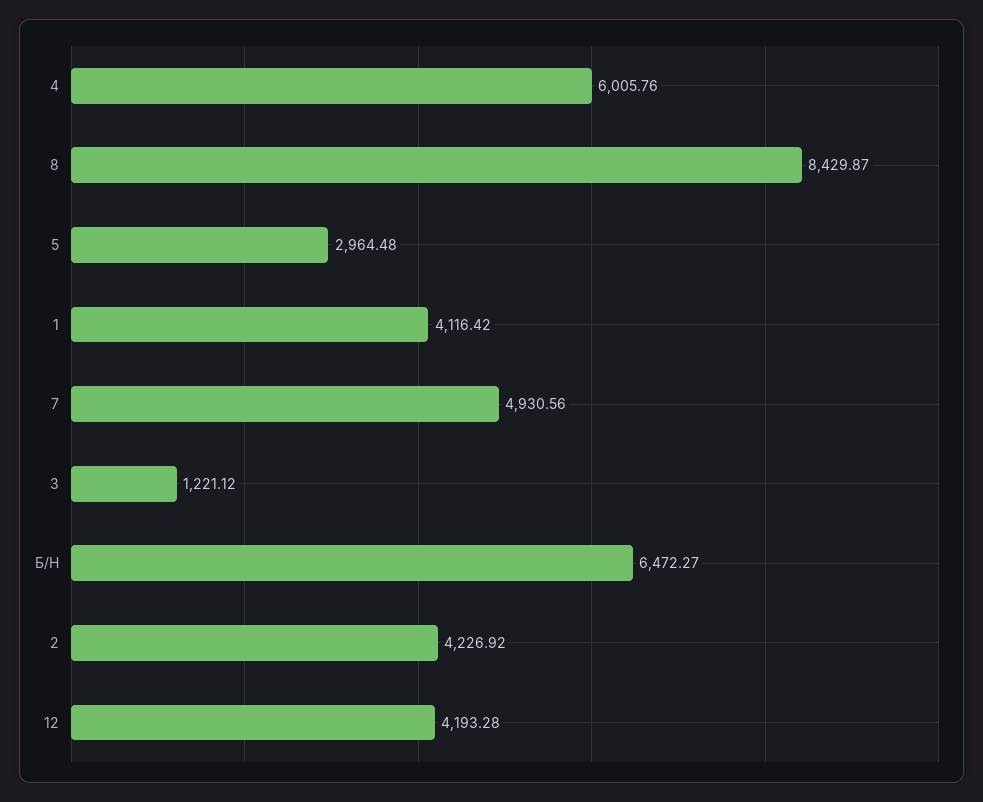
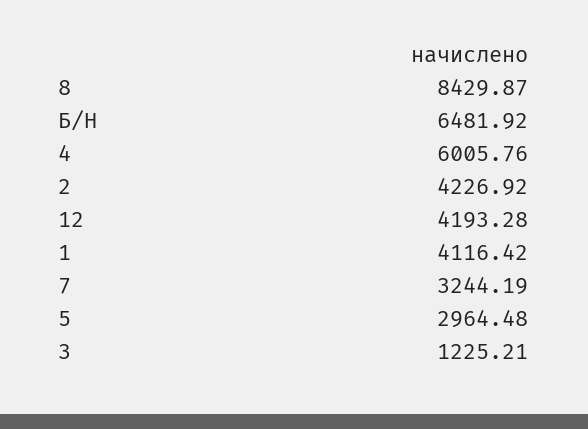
  {
    "4": 6005.76,
    "8": 8429.87,
    "5": 2964.48,
    "1": 4116.42,
-   "7": 4930.56,
+   "7": 3244.19,
-   "3": 1221.12,
+   "3": 1225.21,
-   "Б/Н": 6472.27,
+   "Б/Н": 6481.92,
    "2": 4226.92,
    "12": 4193.28
  }

